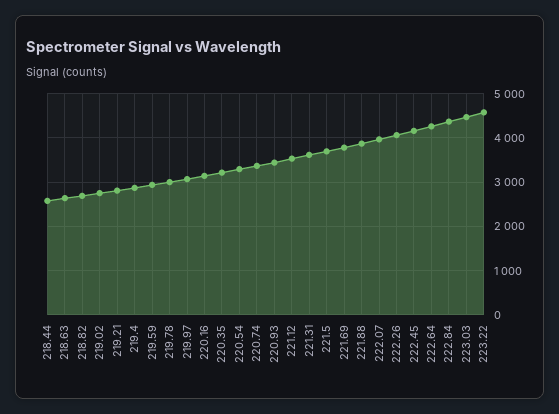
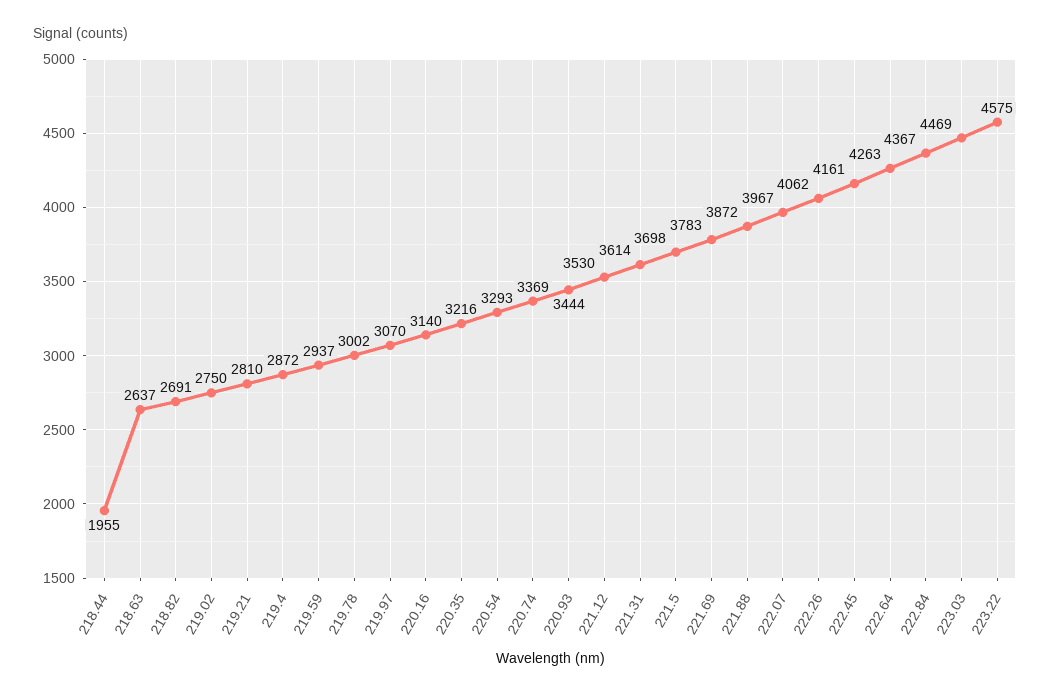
  {
-   "218.44": 2600,
+   "218.44": 1955,
    "218.63": 2637,
    "218.82": 2691,
    "219.02": 2750,
    "219.21": 2810,
    "219.4": 2872,
    "219.59": 2937,
    "219.78": 3002,
    "219.97": 3070,
    "220.16": 3140,
    "220.35": 3216,
    "220.54": 3293,
    "220.74": 3369,
    "220.93": 3444,
    "221.12": 3530,
    "221.31": 3614,
    "221.5": 3698,
    "221.69": 3783,
    "221.88": 3872,
    "222.07": 3967,
    "222.26": 4062,
    "222.45": 4161,
    "222.64": 4263,
    "222.84": 4367,
    "223.03": 4469,
    "223.22": 4575
  }

